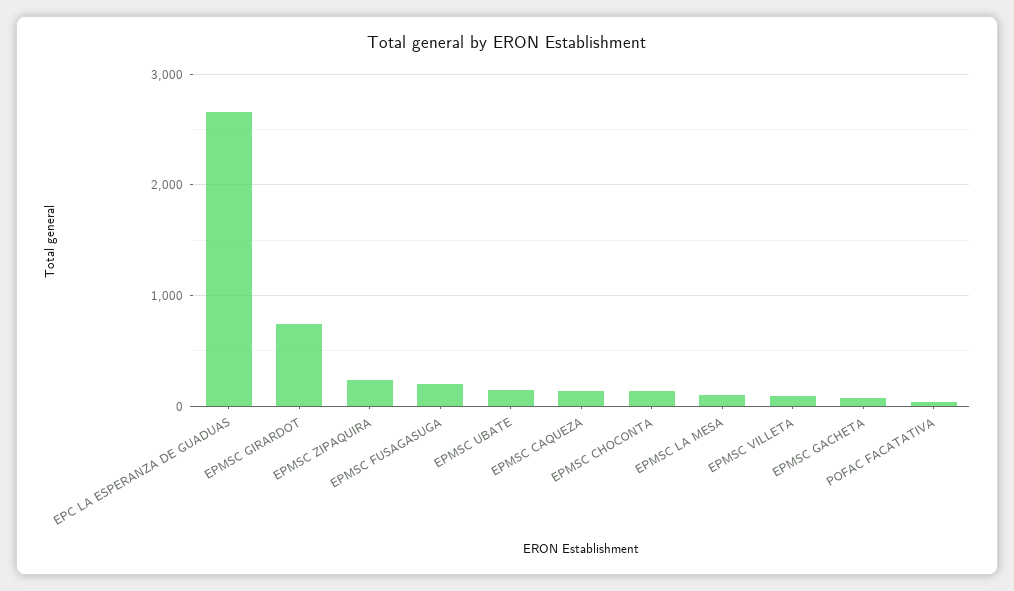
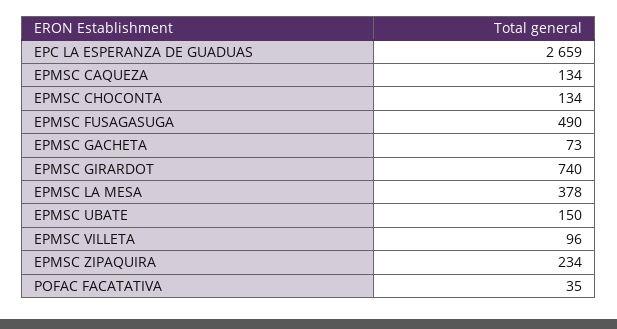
  {
    "EPC LA ESPERANZA DE GUADUAS": 2659,
    "EPMSC GIRARDOT": 740,
    "EPMSC ZIPAQUIRA": 234,
-   "EPMSC FUSAGASUGA": 200,
+   "EPMSC FUSAGASUGA": 490,
    "EPMSC UBATE": 150,
    "EPMSC CAQUEZA": 134,
    "EPMSC CHOCONTA": 134,
-   "EPMSC LA MESA": 100,
+   "EPMSC LA MESA": 378,
    "EPMSC VILLETA": 96,
    "EPMSC GACHETA": 73,
    "POFAC FACATATIVA": 35
  }

